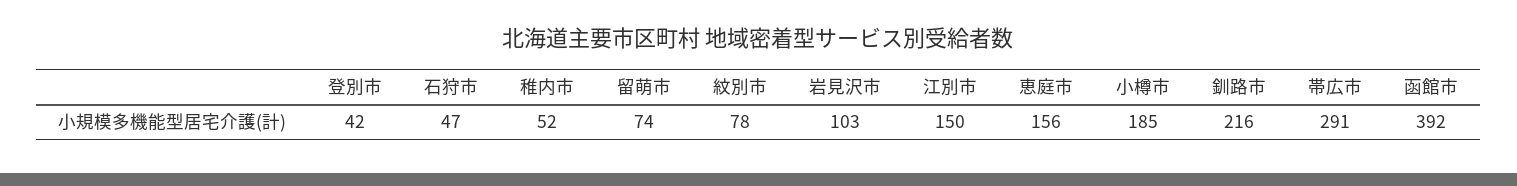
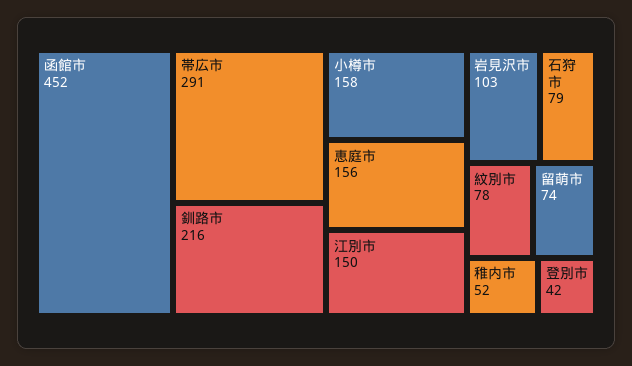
  {
    "登別市": 42,
-   "石狩市": 47,
+   "石狩市": 79,
    "稚内市": 52,
    "留萌市": 74,
    "紋別市": 78,
    "岩見沢市": 103,
    "江別市": 150,
    "恵庭市": 156,
-   "小樽市": 185,
+   "小樽市": 158,
    "釧路市": 216,
    "帯広市": 291,
-   "函館市": 392
+   "函館市": 452
  }

